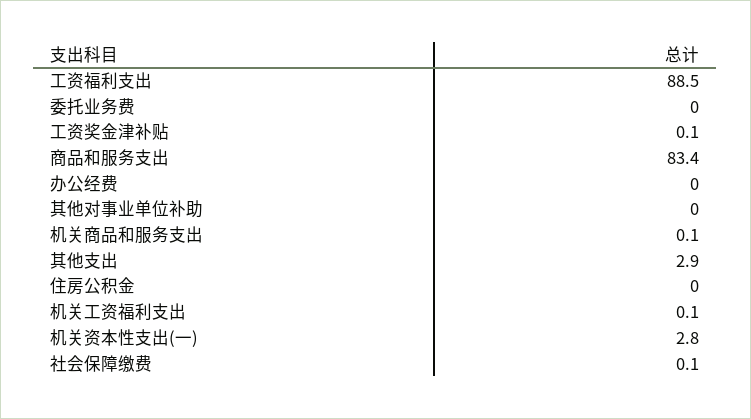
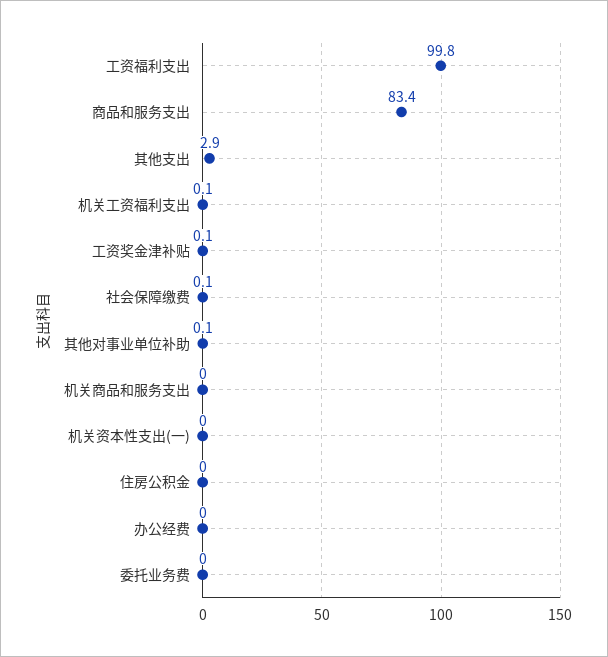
  {
-   "工资福利支出": 88.5,
+   "工资福利支出": 99.8,
    "委托业务费": 0,
    "工资奖金津补贴": 0.1,
    "商品和服务支出": 83.4,
    "办公经费": 0,
-   "其他对事业单位补助": 0,
+   "其他对事业单位补助": 0.1,
-   "机关商品和服务支出": 0.1,
+   "机关商品和服务支出": 0,
    "其他支出": 2.9,
    "住房公积金": 0,
    "机关工资福利支出": 0.1,
-   "机关资本性支出(一)": 2.8,
+   "机关资本性支出(一)": 0,
    "社会保障缴费": 0.1
  }

